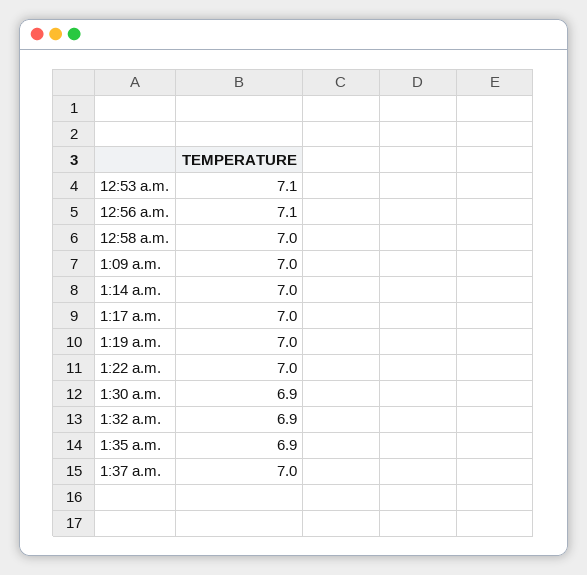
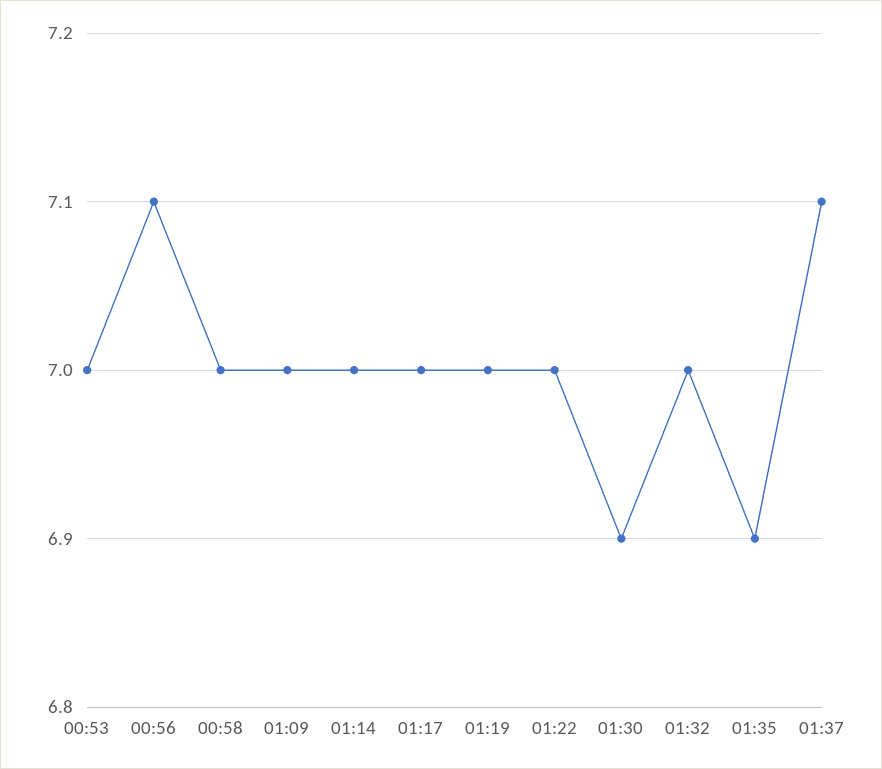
  {
-   "12:53 a.m.": 7.1,
+   "12:53 a.m.": 7,
    "12:56 a.m.": 7.1,
    "12:58 a.m.": 7,
    "1:09 a.m.": 7,
    "1:14 a.m.": 7,
    "1:17 a.m.": 7,
    "1:19 a.m.": 7,
    "1:22 a.m.": 7,
    "1:30 a.m.": 6.9,
-   "1:32 a.m.": 6.9,
+   "1:32 a.m.": 7,
    "1:35 a.m.": 6.9,
-   "1:37 a.m.": 7
+   "1:37 a.m.": 7.1
  }

